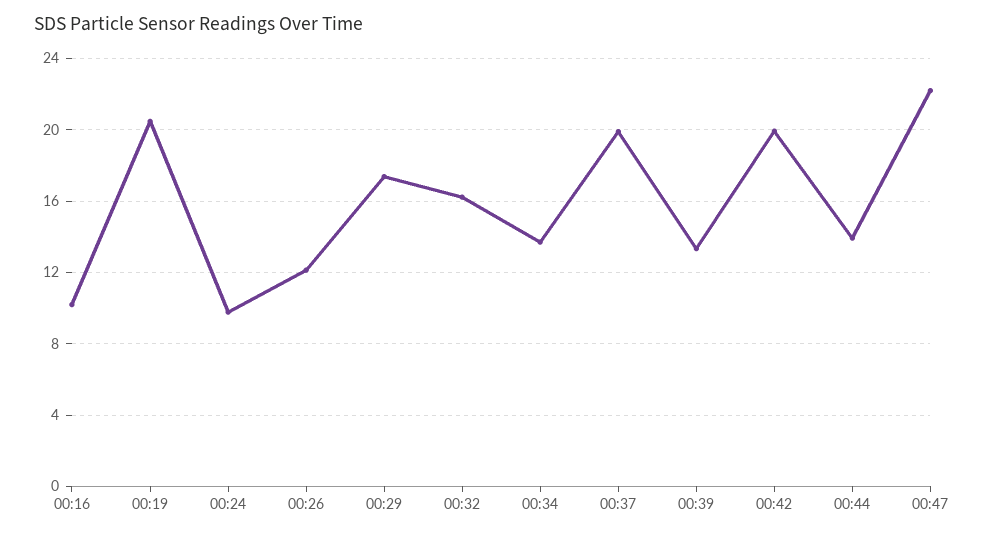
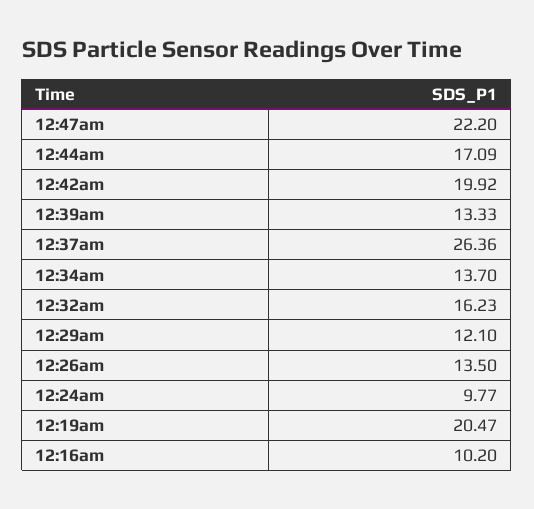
  {
    "00:16": 10.2,
    "00:19": 20.47,
    "00:24": 9.77,
-   "00:26": 12,
+   "00:26": 13.5,
-   "00:29": 17.5,
+   "00:29": 12.1,
    "00:32": 16.23,
    "00:34": 13.7,
-   "00:37": 20,
+   "00:37": 26.36,
    "00:39": 13.33,
    "00:42": 19.92,
-   "00:44": 14,
+   "00:44": 17.09,
    "00:47": 22.2
  }

